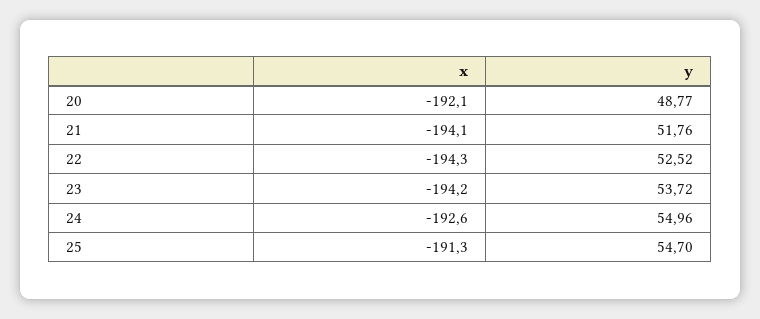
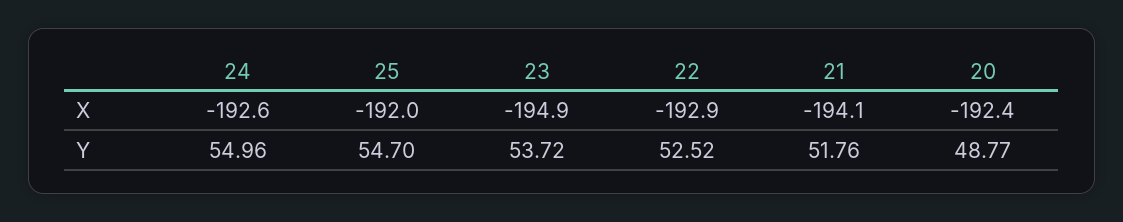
  {
    "x": {
-     "20": -192.1,
+     "20": -192.4,
      "21": -194.1,
-     "22": -194.3,
+     "22": -192.9,
-     "23": -194.2,
+     "23": -194.9,
      "24": -192.6,
-     "25": -191.3
+     "25": -192
    },
    "y": {
      "20": 48.77,
      "21": 51.76,
      "22": 52.52,
      "23": 53.72,
      "24": 54.96,
      "25": 54.7
    }
  }

